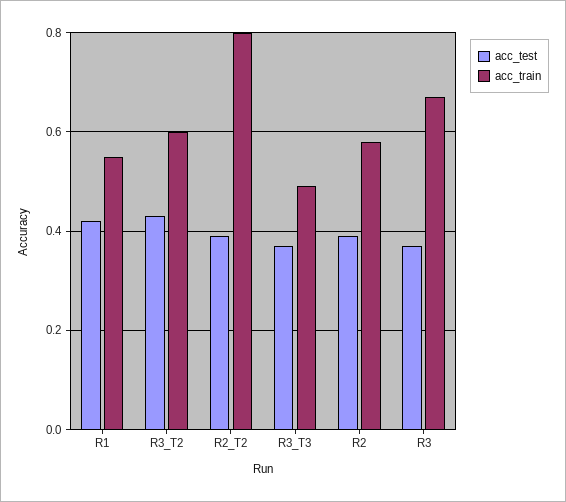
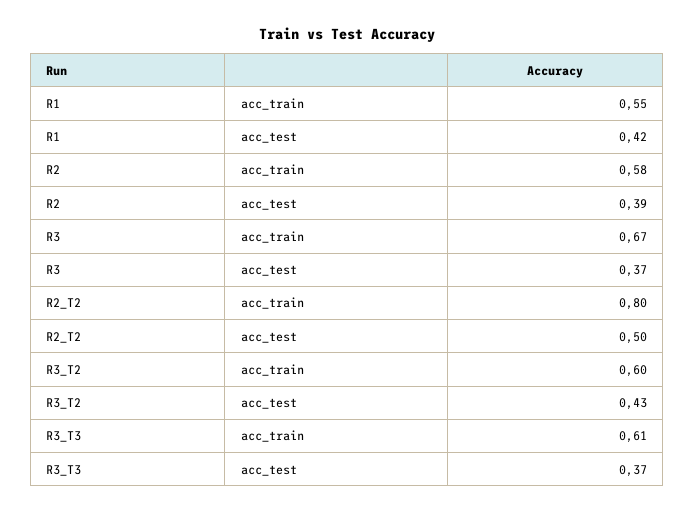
  {
    "acc_test": {
      "R1": 0.42,
      "R3_T2": 0.43,
-     "R2_T2": 0.4,
+     "R2_T2": 0.5,
      "R3_T3": 0.37,
      "R2": 0.39,
      "R3": 0.37
    },
    "acc_train": {
      "R1": 0.55,
      "R3_T2": 0.6,
      "R2_T2": 0.8,
-     "R3_T3": 0.5,
+     "R3_T3": 0.61,
      "R2": 0.58,
      "R3": 0.67
    }
  }

